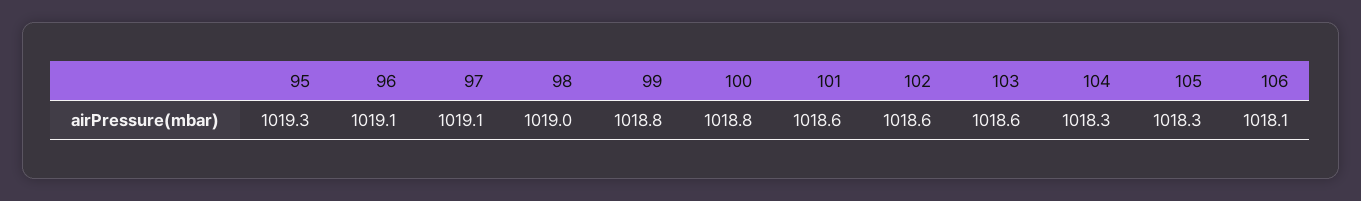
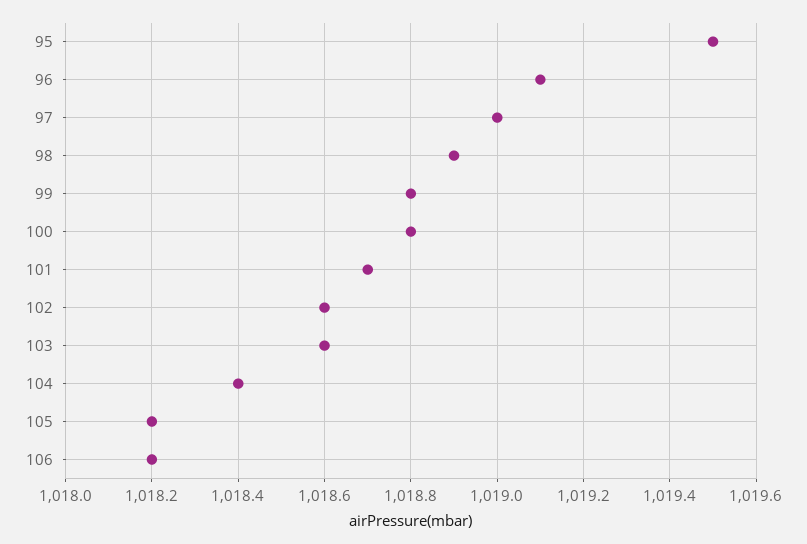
  {
-   "95": 1019.3,
+   "95": 1019.5,
    "96": 1019.1,
-   "97": 1019.1,
+   "97": 1019,
-   "98": 1019,
+   "98": 1018.9,
    "99": 1018.8,
    "100": 1018.8,
-   "101": 1018.6,
+   "101": 1018.7,
    "102": 1018.6,
    "103": 1018.6,
-   "104": 1018.3,
+   "104": 1018.4,
-   "105": 1018.3,
+   "105": 1018.2,
-   "106": 1018.1
+   "106": 1018.2
  }

